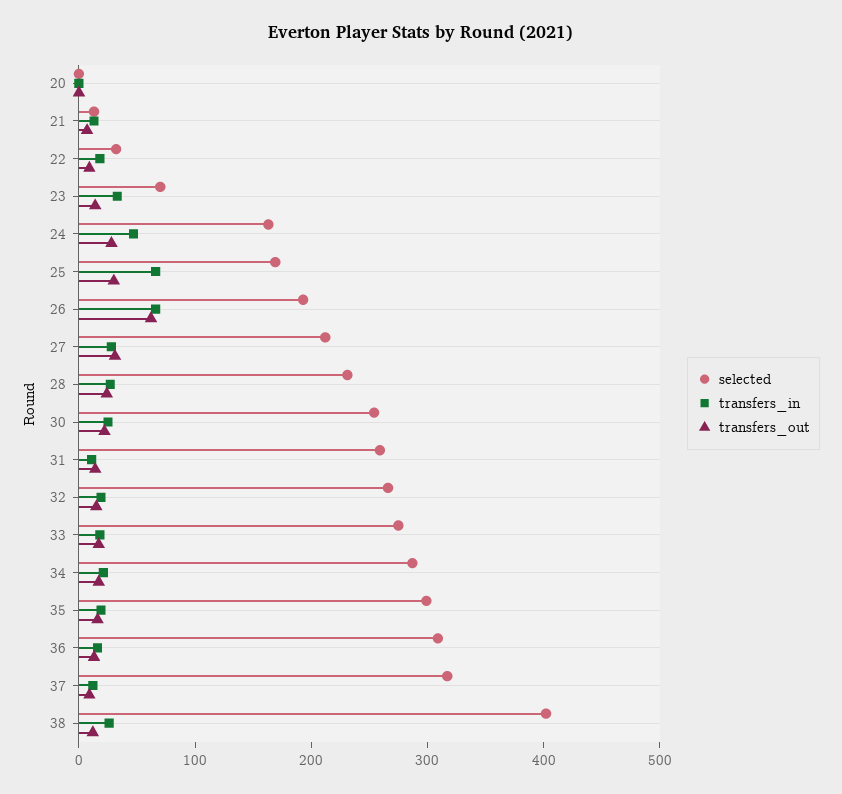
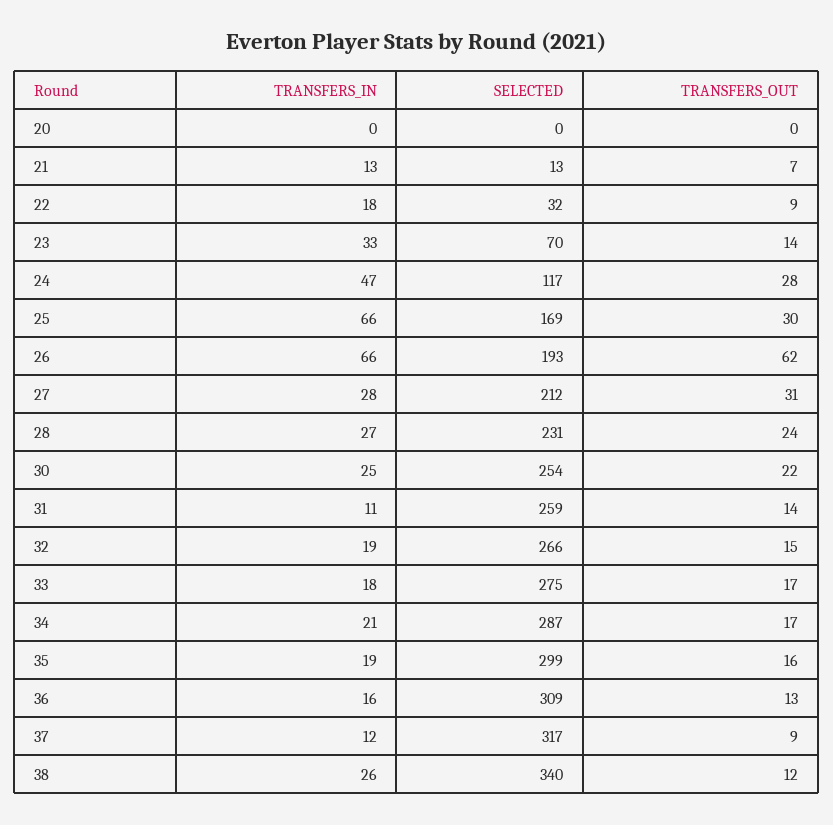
  {
    "selected": {
      "20": 0,
      "21": 13,
      "22": 32,
      "23": 70,
-     "24": 160,
+     "24": 117,
      "25": 169,
      "26": 193,
      "27": 212,
      "28": 231,
      "30": 254,
      "31": 259,
      "32": 266,
      "33": 275,
      "34": 287,
      "35": 299,
      "36": 309,
      "37": 317,
-     "38": 400
+     "38": 340
    },
    "transfers_in": {
      "20": 0,
      "21": 13,
      "22": 18,
      "23": 33,
      "24": 47,
      "25": 66,
      "26": 66,
      "27": 28,
      "28": 27,
      "30": 25,
      "31": 11,
      "32": 19,
      "33": 18,
      "34": 21,
      "35": 19,
      "36": 16,
      "37": 12,
      "38": 26
    },
    "transfers_out": {
      "20": 0,
      "21": 7,
      "22": 9,
      "23": 14,
      "24": 28,
      "25": 30,
      "26": 62,
      "27": 31,
      "28": 24,
      "30": 22,
      "31": 14,
      "32": 15,
      "33": 17,
      "34": 17,
      "35": 16,
      "36": 13,
      "37": 9,
      "38": 12
    }
  }

